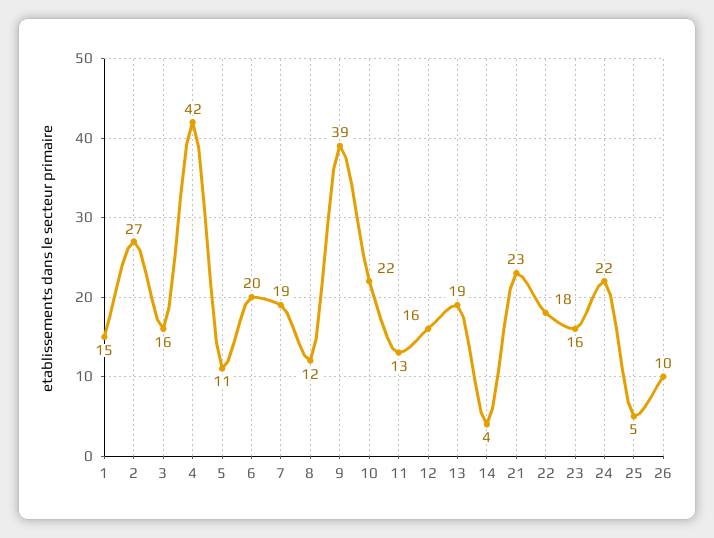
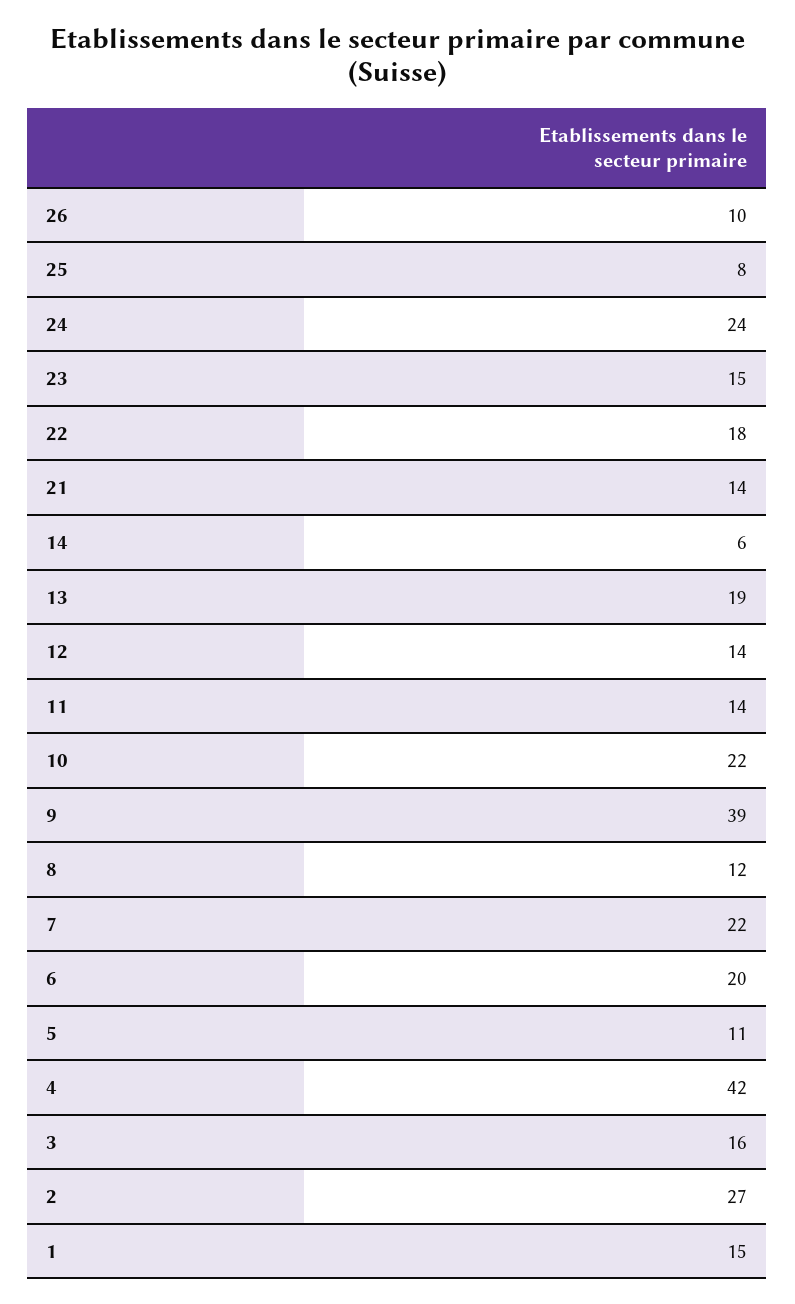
  {
    "1": 15,
    "2": 27,
    "3": 16,
    "4": 42,
    "5": 11,
    "6": 20,
-   "7": 19,
+   "7": 22,
    "8": 12,
    "9": 39,
    "10": 22,
-   "11": 13,
+   "11": 14,
-   "12": 16,
+   "12": 14,
    "13": 19,
-   "14": 4,
+   "14": 6,
-   "21": 23,
+   "21": 14,
    "22": 18,
-   "23": 16,
+   "23": 15,
-   "24": 22,
+   "24": 24,
-   "25": 5,
+   "25": 8,
    "26": 10
  }

